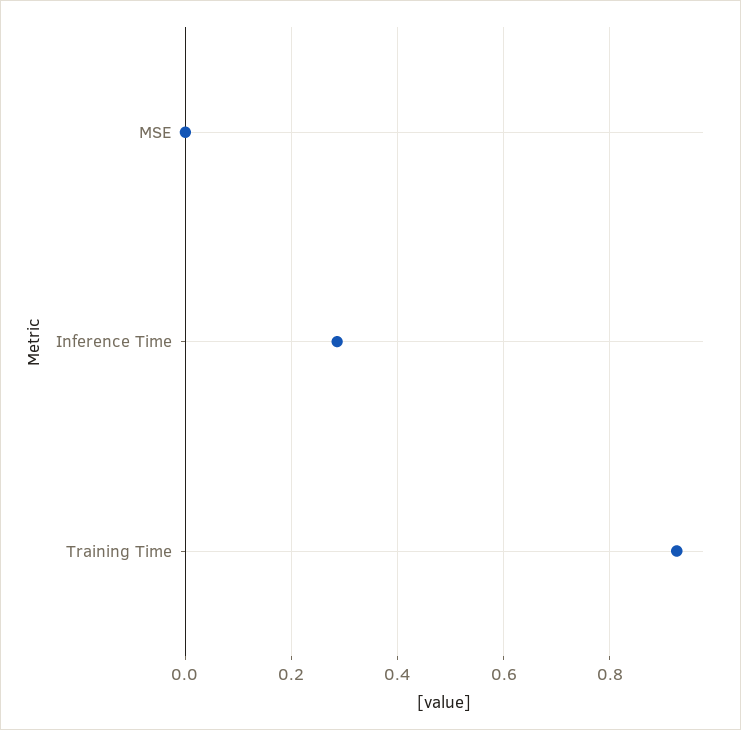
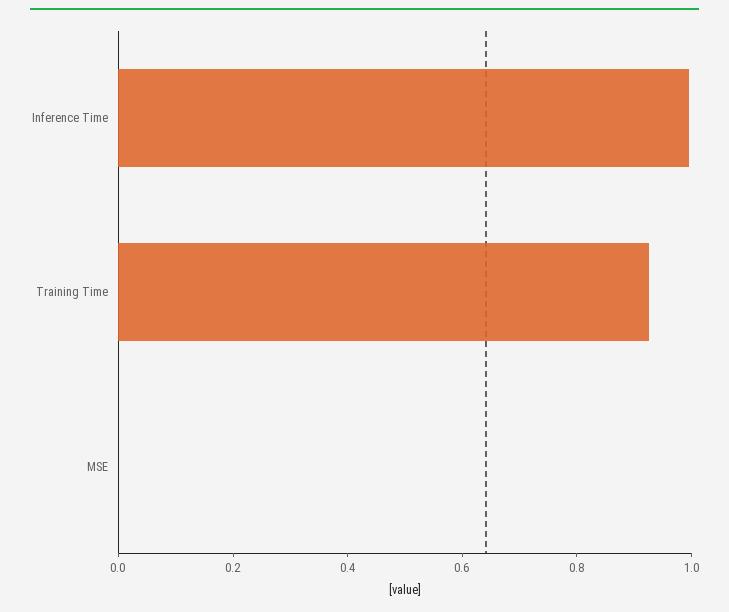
  {
    "MSE": 0,
-   "Inference Time": 0.28,
+   "Inference Time": 1,
    "Training Time": 0.92
  }

